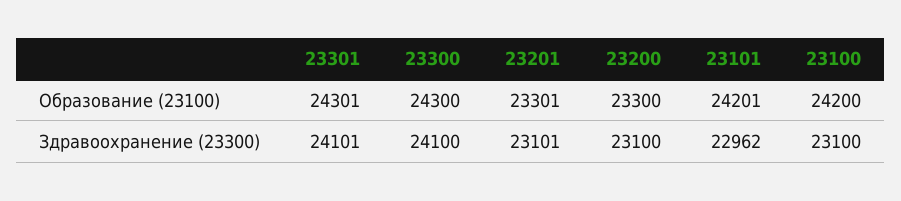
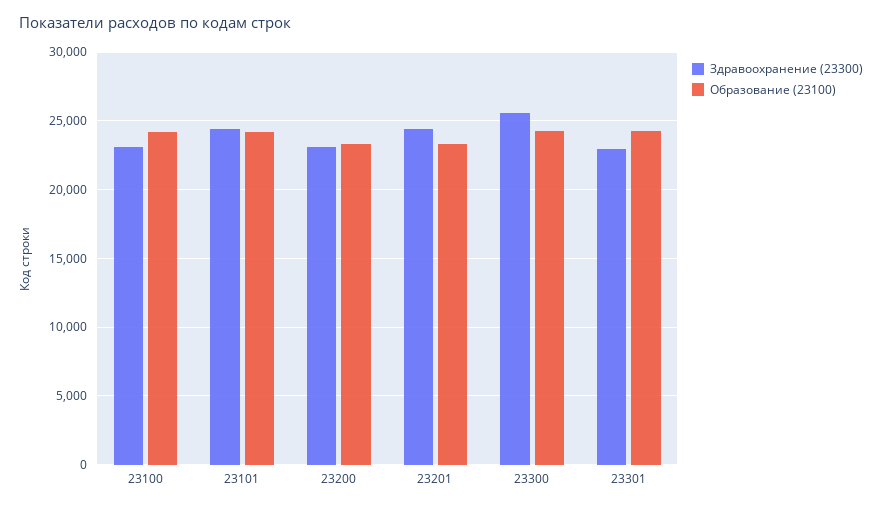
  {
    "Образование (23100)": {
      "23301": 24301,
      "23300": 24300,
      "23201": 23301,
      "23200": 23300,
      "23101": 24201,
      "23100": 24200
    },
    "Здравоохранение (23300)": {
-     "23301": 24101,
+     "23301": 23000,
-     "23300": 24100,
+     "23300": 25500,
-     "23201": 23101,
+     "23201": 24500,
      "23200": 23100,
-     "23101": 22962,
+     "23101": 24500,
      "23100": 23100
    }
  }

